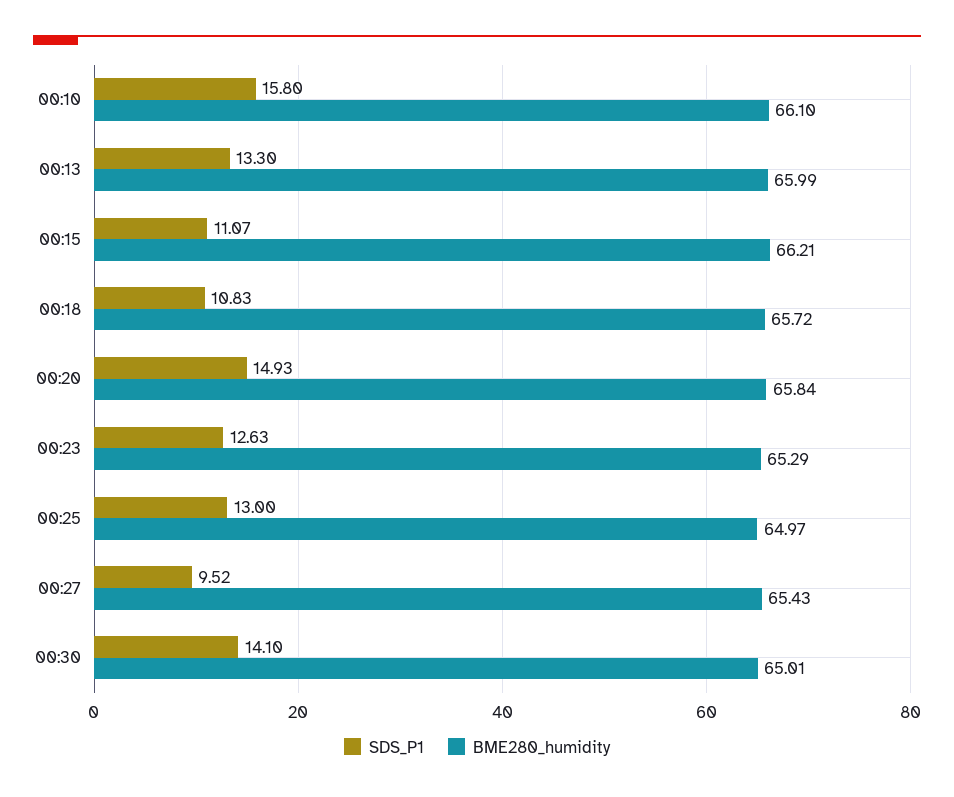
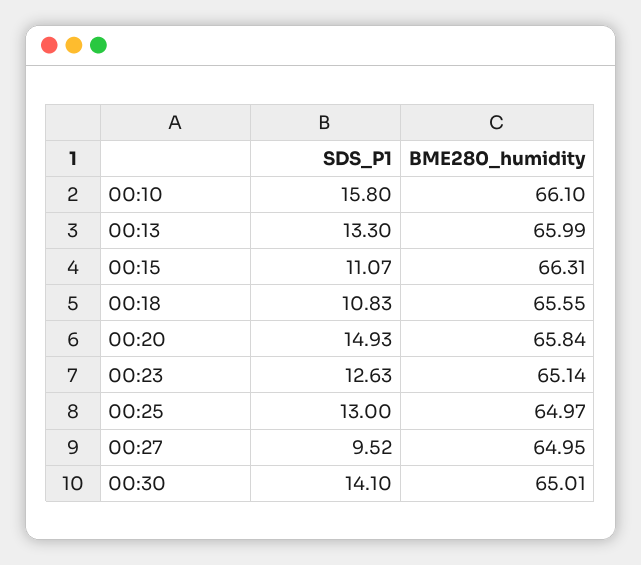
  {
    "SDS_P1": {
      "00:10": 15.8,
      "00:13": 13.3,
      "00:15": 11.07,
      "00:18": 10.83,
      "00:20": 14.93,
      "00:23": 12.63,
      "00:25": 13,
      "00:27": 9.52,
      "00:30": 14.1
    },
    "BME280_humidity": {
      "00:10": 66.1,
      "00:13": 65.99,
-     "00:15": 66.21,
+     "00:15": 66.31,
-     "00:18": 65.72,
+     "00:18": 65.55,
      "00:20": 65.84,
-     "00:23": 65.29,
+     "00:23": 65.14,
      "00:25": 64.97,
-     "00:27": 65.43,
+     "00:27": 64.95,
      "00:30": 65.01
    }
  }

